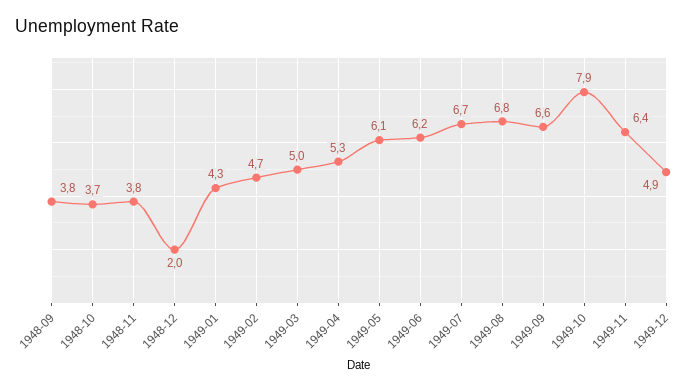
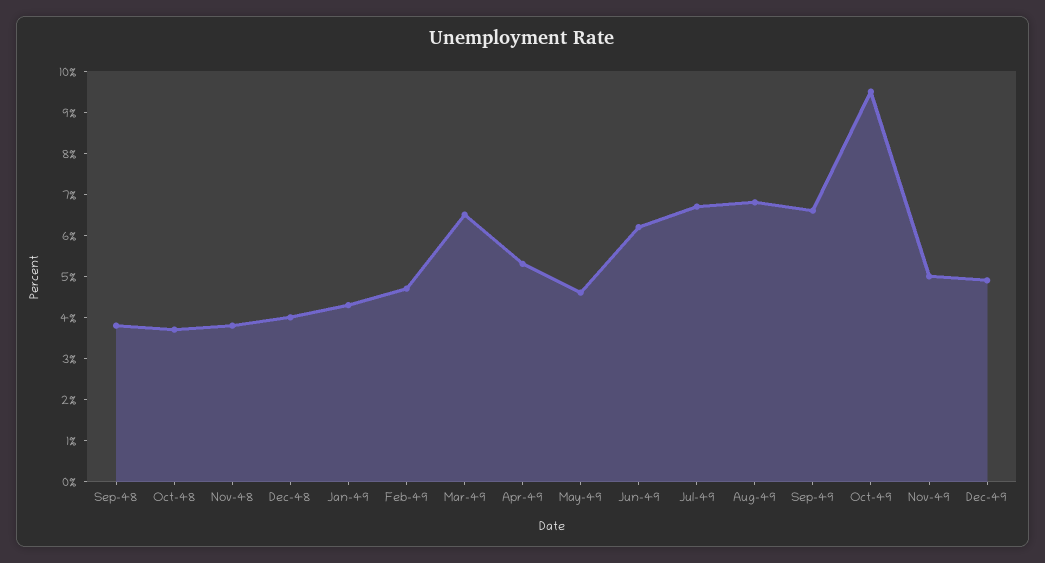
  {
    "1948-09": 3.8,
    "1948-10": 3.7,
    "1948-11": 3.8,
-   "1948-12": 2,
+   "1948-12": 4,
    "1949-01": 4.3,
    "1949-02": 4.7,
-   "1949-03": 5,
+   "1949-03": 6.5,
    "1949-04": 5.3,
-   "1949-05": 6.1,
+   "1949-05": 4.5,
    "1949-06": 6.2,
    "1949-07": 6.7,
    "1949-08": 6.8,
    "1949-09": 6.6,
-   "1949-10": 7.9,
+   "1949-10": 9.5,
-   "1949-11": 6.4,
+   "1949-11": 5,
    "1949-12": 4.9
  }

